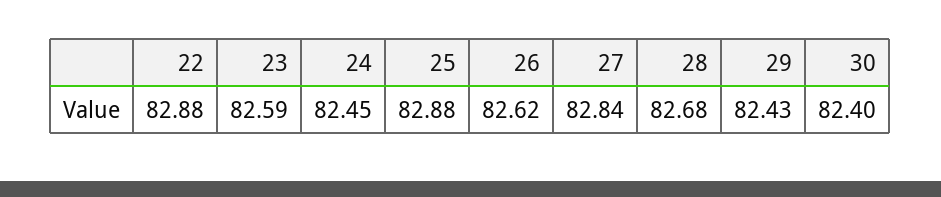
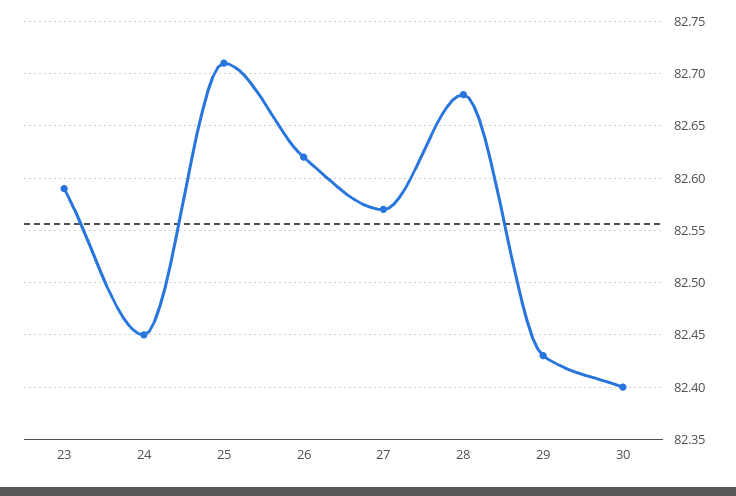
  {
-   "22": 82.88,
    "23": 82.59,
    "24": 82.45,
-   "25": 82.88,
+   "25": 82.71,
    "26": 82.62,
-   "27": 82.84,
+   "27": 82.57,
    "28": 82.68,
    "29": 82.43,
    "30": 82.4
  }

